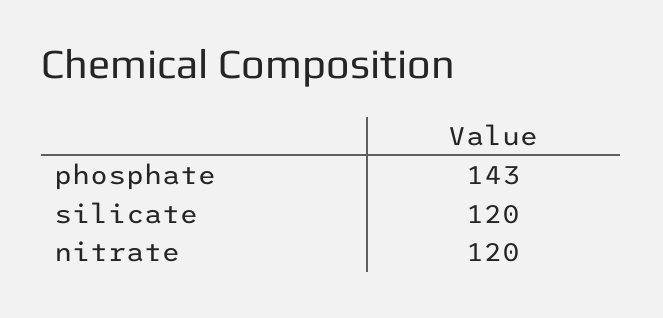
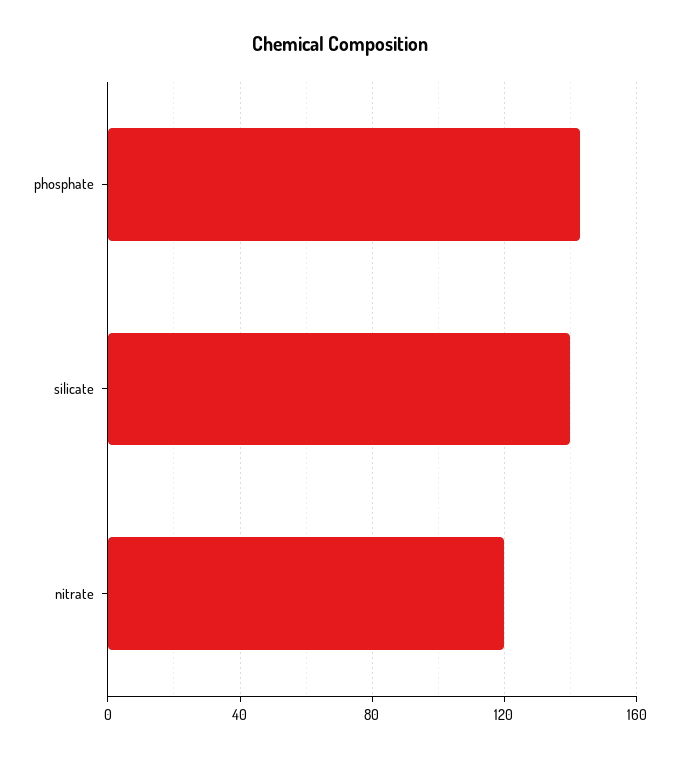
  {
    "phosphate": 143,
-   "silicate": 120,
+   "silicate": 140,
    "nitrate": 120
  }

